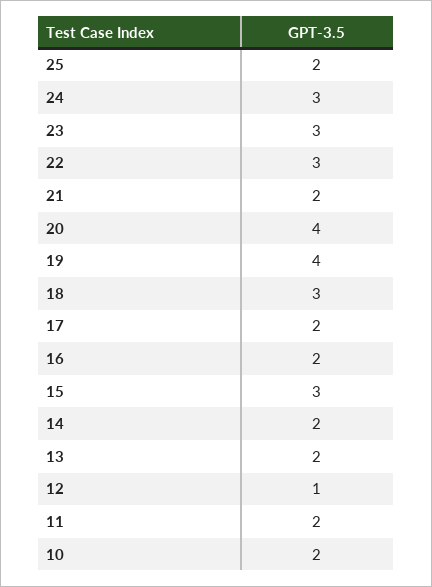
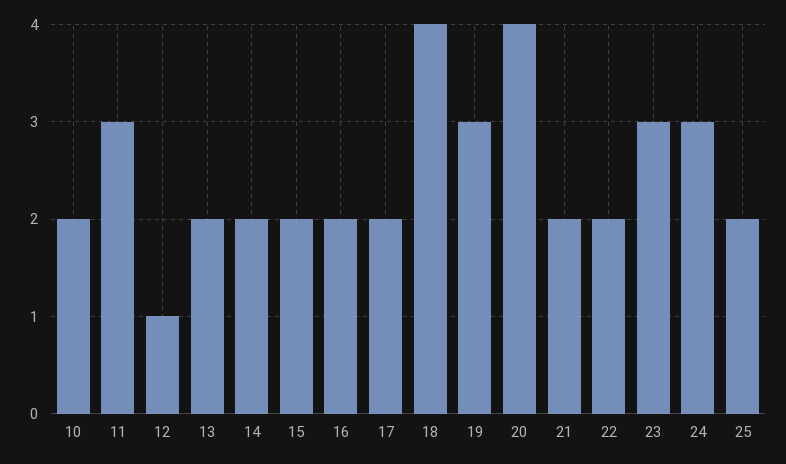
  {
    "25": 2,
    "24": 3,
    "23": 3,
-   "22": 3,
+   "22": 2,
    "21": 2,
    "20": 4,
-   "19": 4,
+   "19": 3,
-   "18": 3,
+   "18": 4,
    "17": 2,
    "16": 2,
-   "15": 3,
+   "15": 2,
    "14": 2,
    "13": 2,
    "12": 1,
-   "11": 2,
+   "11": 3,
    "10": 2
  }

